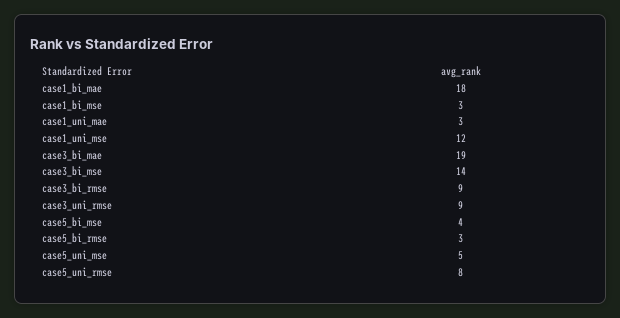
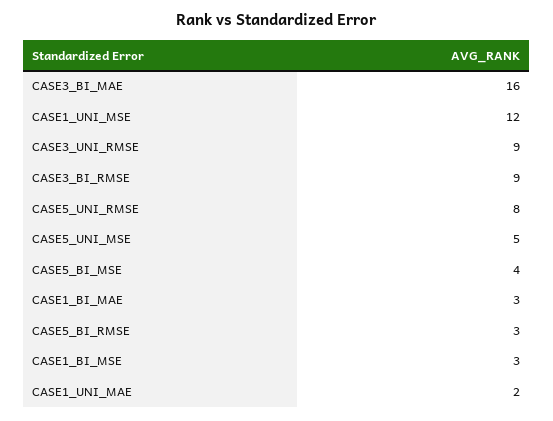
  {
-   "case1_bi_mae": 18,
+   "case1_bi_mae": 3,
    "case1_bi_mse": 3,
-   "case1_uni_mae": 3,
+   "case1_uni_mae": 2,
    "case1_uni_mse": 12,
-   "case3_bi_mae": 19,
+   "case3_bi_mae": 16,
-   "case3_bi_mse": 14,
    "case3_bi_rmse": 9,
    "case3_uni_rmse": 9,
    "case5_bi_mse": 4,
    "case5_bi_rmse": 3,
    "case5_uni_mse": 5,
    "case5_uni_rmse": 8
  }

